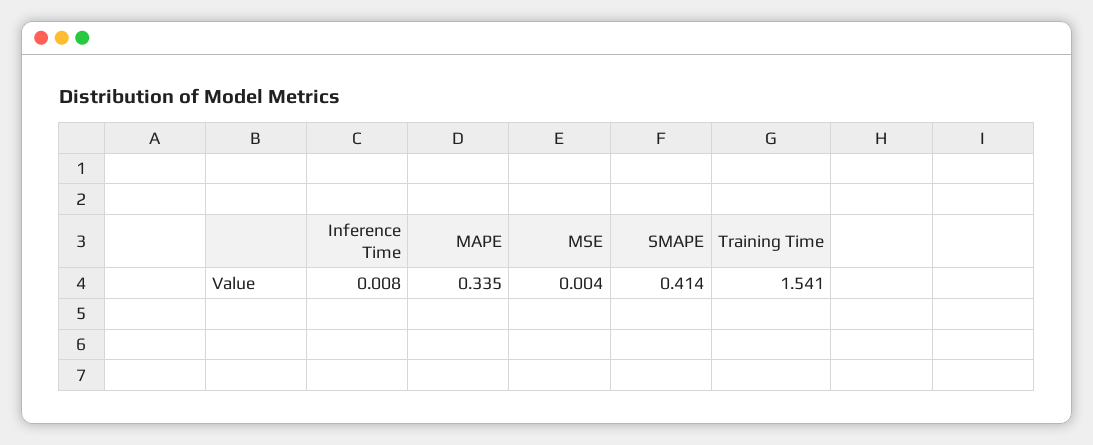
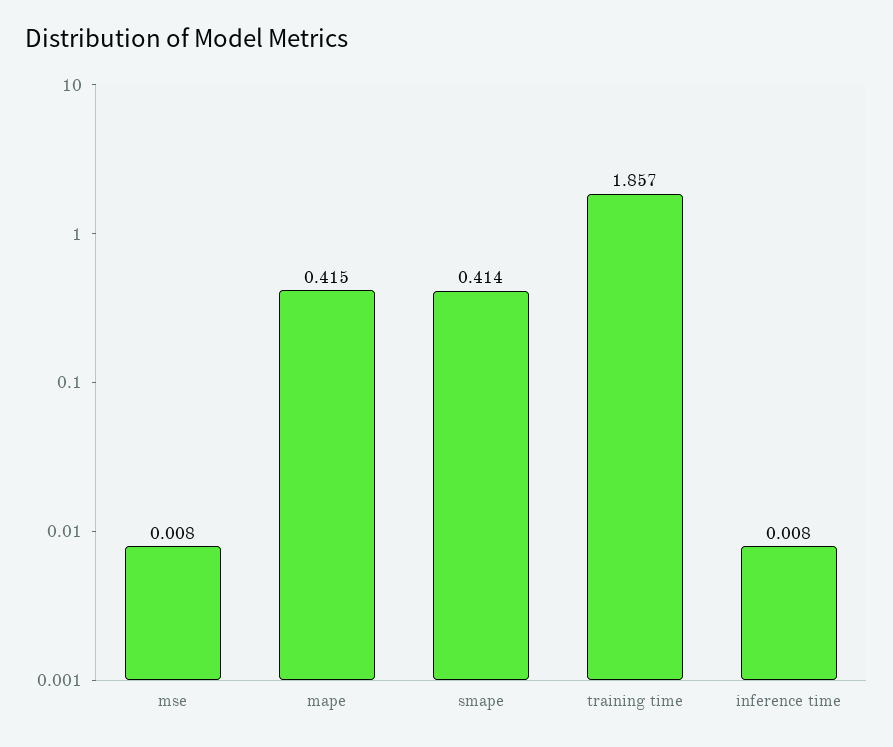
  {
    "Inference Time": 0.008,
-   "MAPE": 0.335,
+   "MAPE": 0.415,
-   "MSE": 0.004,
+   "MSE": 0.008,
    "SMAPE": 0.414,
-   "Training Time": 1.541
+   "Training Time": 1.857
  }

